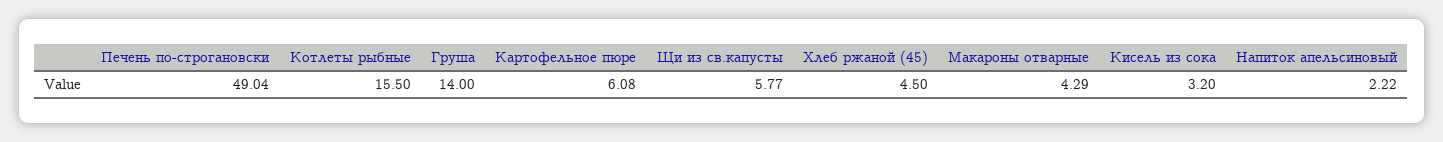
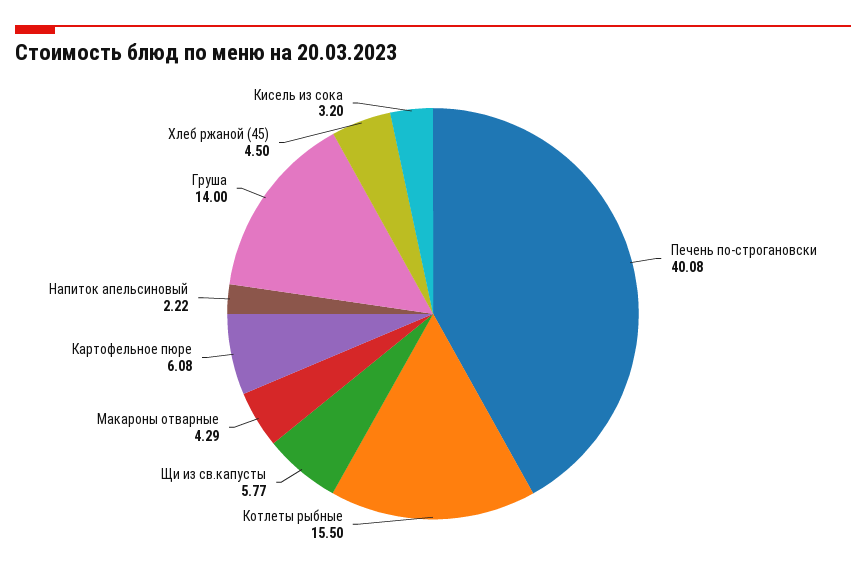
  {
-   "Печень по-строгановски": 49.04,
+   "Печень по-строгановски": 40.08,
    "Котлеты рыбные": 15.5,
    "Груша": 14,
    "Картофельное пюре": 6.08,
    "Щи из св.капусты": 5.77,
    "Хлеб ржаной (45)": 4.5,
    "Макароны отварные": 4.29,
    "Кисель из сока": 3.2,
    "Напиток апельсиновый": 2.22
  }

